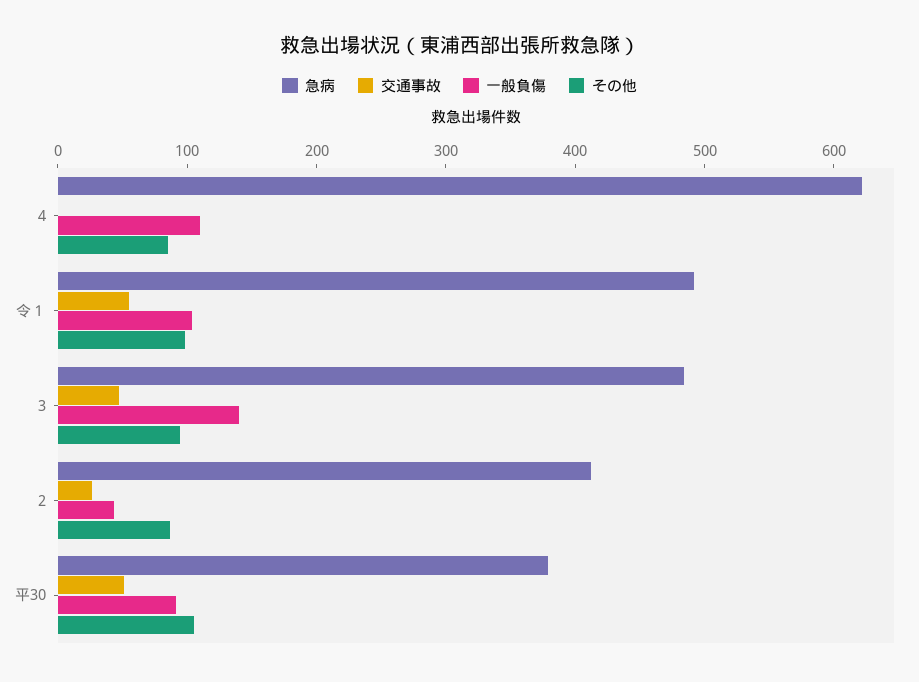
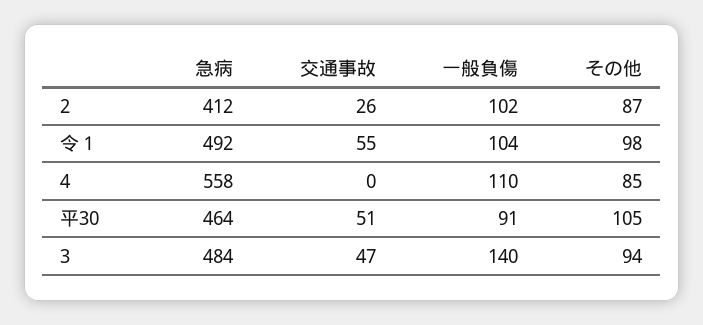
  {
    "急病": {
-     "4": 620,
+     "4": 558,
      "令１": 492,
      "3": 484,
      "2": 412,
-     "平30": 380
+     "平30": 464
    },
    "交通事故": {
      "4": 0,
      "令１": 55,
      "3": 47,
      "2": 26,
      "平30": 51
    },
    "一般負傷": {
      "4": 110,
      "令１": 104,
      "3": 140,
-     "2": 40,
+     "2": 102,
      "平30": 91
    },
    "その他": {
      "4": 85,
      "令１": 98,
      "3": 94,
      "2": 87,
      "平30": 105
    }
  }

